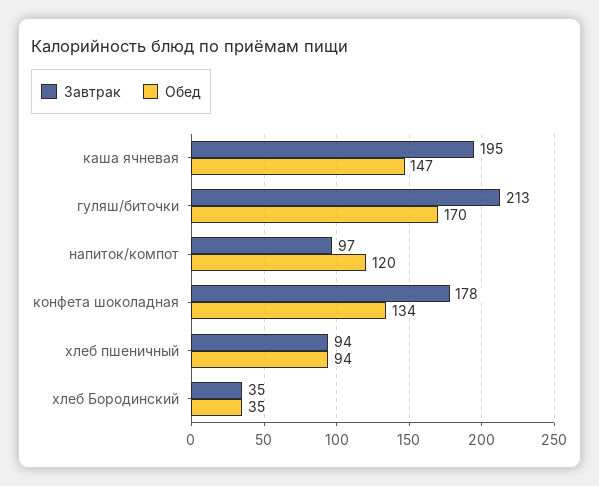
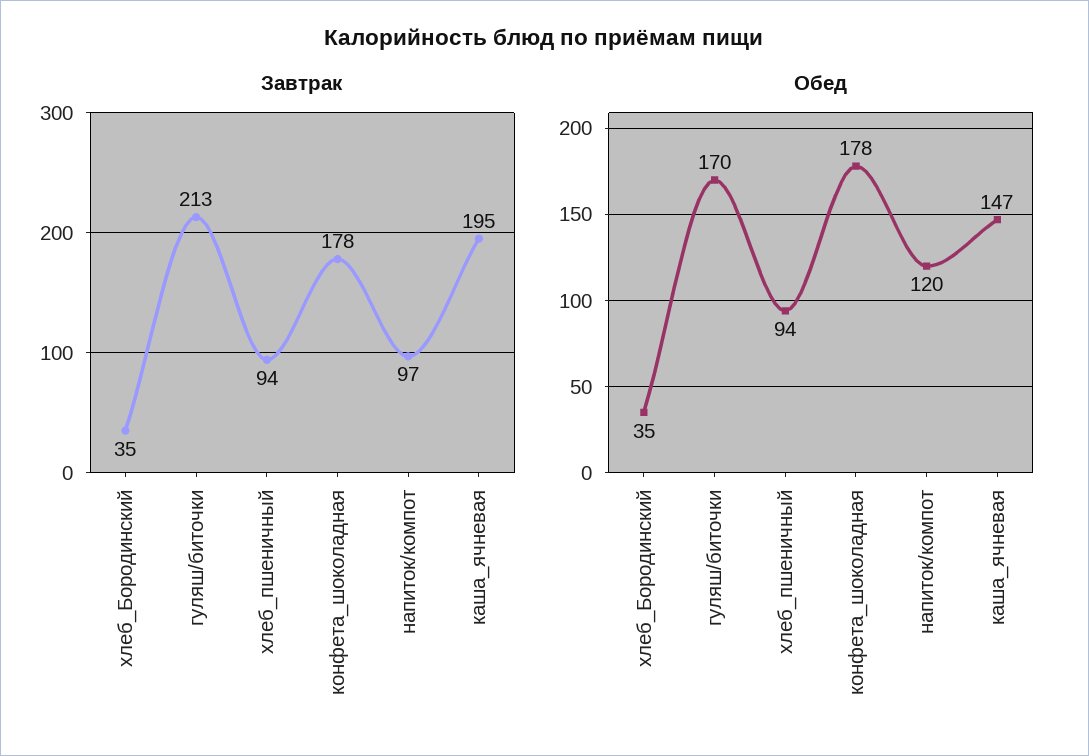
  {
    "Завтрак": {
      "каша ячневая": 195,
      "гуляш/биточки": 213,
      "напиток/компот": 97,
      "конфета шоколадная": 178,
      "хлеб пшеничный": 94,
      "хлеб Бородинский": 35
    },
    "Обед": {
      "каша ячневая": 147,
      "гуляш/биточки": 170,
      "напиток/компот": 120,
-     "конфета шоколадная": 134,
+     "конфета шоколадная": 178,
      "хлеб пшеничный": 94,
      "хлеб Бородинский": 35
    }
  }

